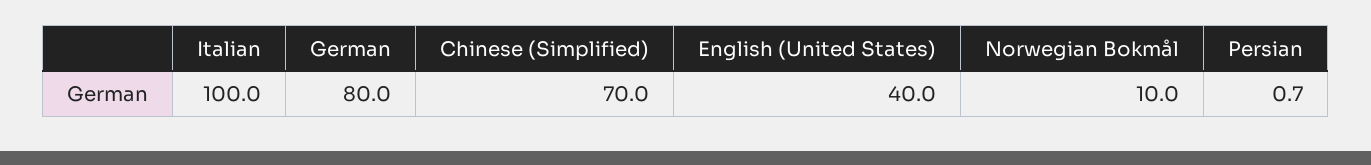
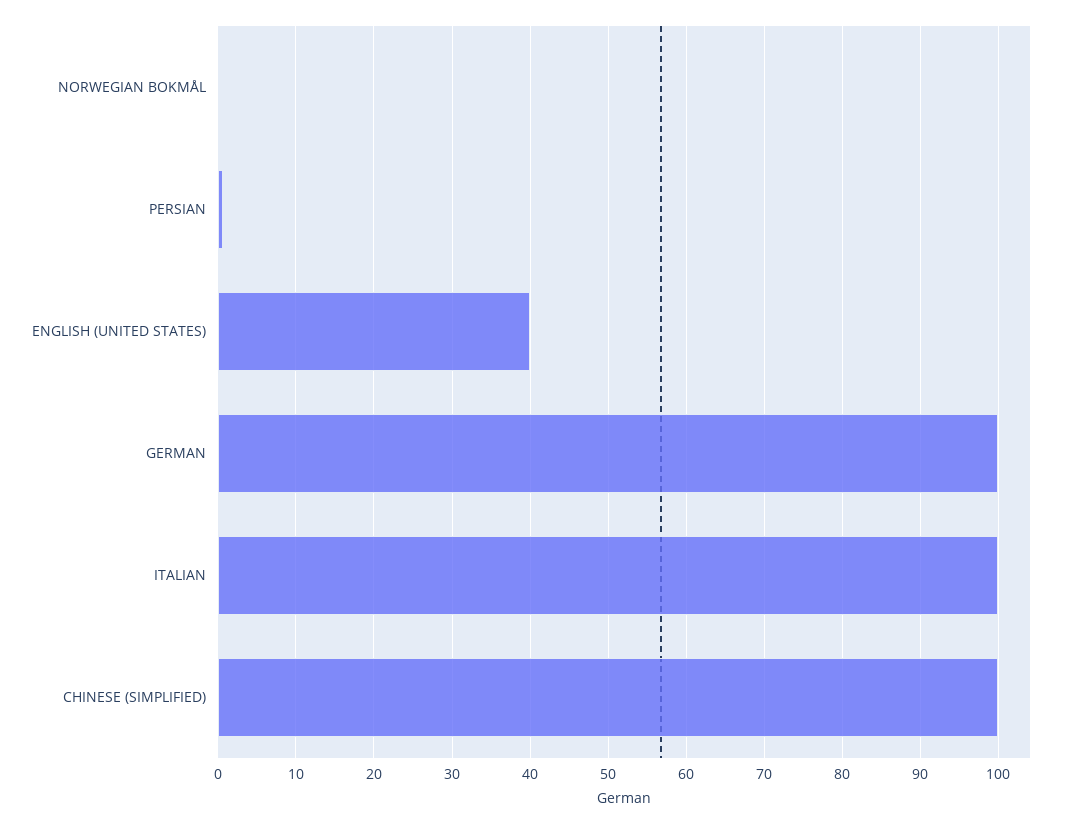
  {
    "Italian": 100,
-   "German": 80,
+   "German": 100,
-   "Chinese (Simplified)": 70,
+   "Chinese (Simplified)": 100,
    "English (United States)": 40,
-   "Norwegian Bokmål": 10,
+   "Norwegian Bokmål": 0,
    "Persian": 0.7
  }

